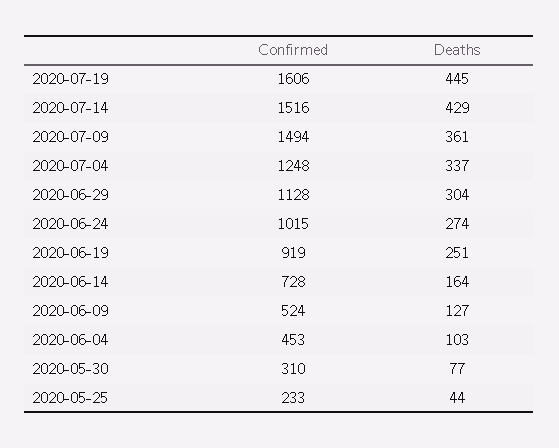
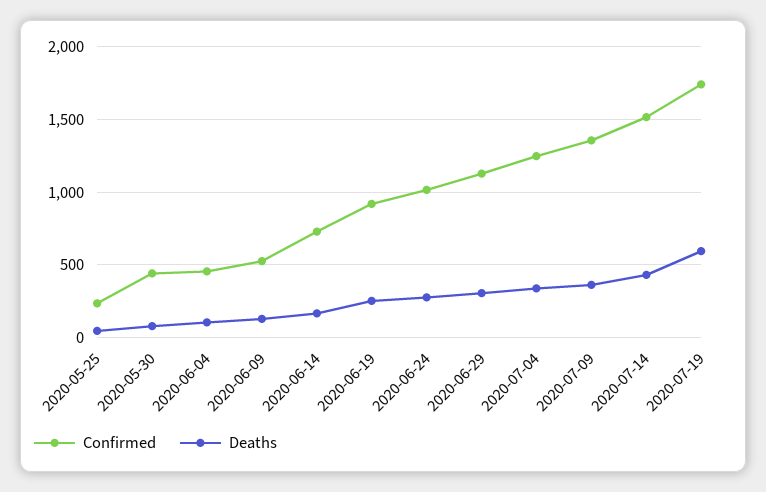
  {
    "Confirmed": {
-     "2020-07-19": 1606,
+     "2020-07-19": 1750,
      "2020-07-14": 1516,
-     "2020-07-09": 1494,
+     "2020-07-09": 1350,
      "2020-07-04": 1248,
      "2020-06-29": 1128,
      "2020-06-24": 1015,
      "2020-06-19": 919,
      "2020-06-14": 728,
      "2020-06-09": 524,
      "2020-06-04": 453,
-     "2020-05-30": 310,
+     "2020-05-30": 450,
      "2020-05-25": 233
    },
    "Deaths": {
-     "2020-07-19": 445,
+     "2020-07-19": 600,
      "2020-07-14": 429,
      "2020-07-09": 361,
      "2020-07-04": 337,
      "2020-06-29": 304,
      "2020-06-24": 274,
      "2020-06-19": 251,
      "2020-06-14": 164,
      "2020-06-09": 127,
      "2020-06-04": 103,
      "2020-05-30": 77,
      "2020-05-25": 44
    }
  }

